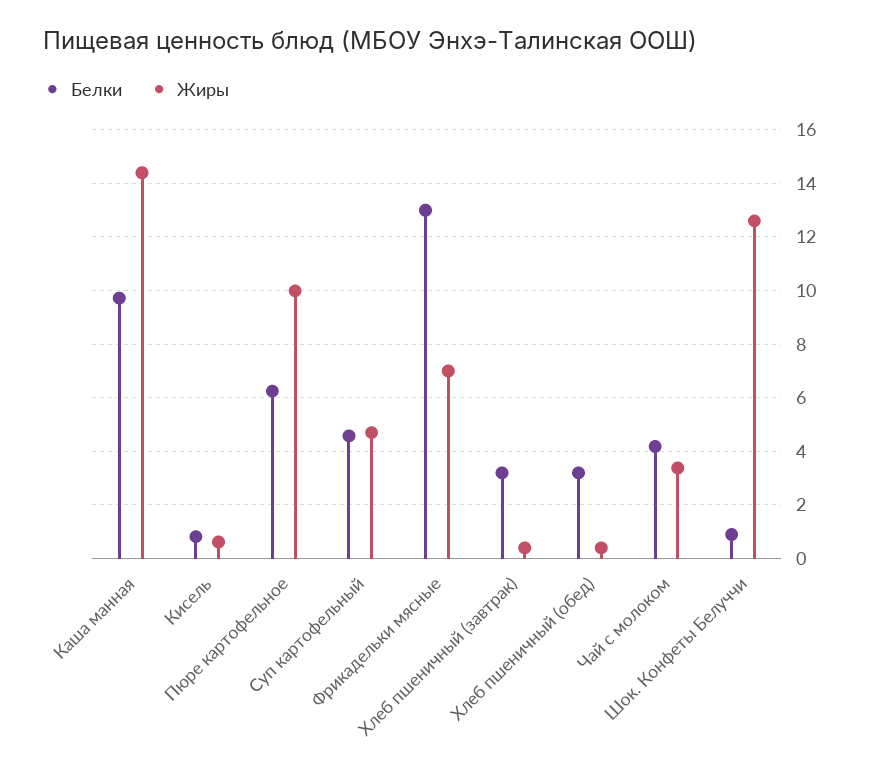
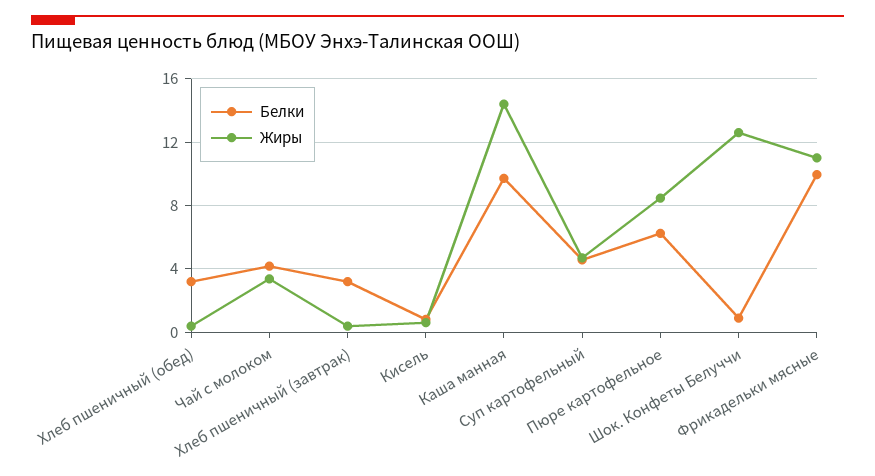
  {
    "Белки": {
      "Каша манная": 9.75,
      "Кисель": 0.75,
      "Пюре картофельное": 6.25,
      "Суп картофельный": 4.5,
-     "Фрикадельки мясные": 13,
+     "Фрикадельки мясные": 10,
      "Хлеб пшеничный (завтрак)": 3.25,
      "Хлеб пшеничный (обед)": 3.25,
      "Чай с молоком": 4.25,
      "Шок. Конфеты Белуччи": 1
    },
    "Жиры": {
      "Каша манная": 14.5,
      "Кисель": 0.5,
-     "Пюре картофельное": 10,
+     "Пюре картофельное": 8.5,
      "Суп картофельный": 4.75,
-     "Фрикадельки мясные": 7,
+     "Фрикадельки мясные": 11,
      "Хлеб пшеничный (завтрак)": 0.5,
      "Хлеб пшеничный (обед)": 0.5,
      "Чай с молоком": 3.5,
      "Шок. Конфеты Белуччи": 12.5
    }
  }

